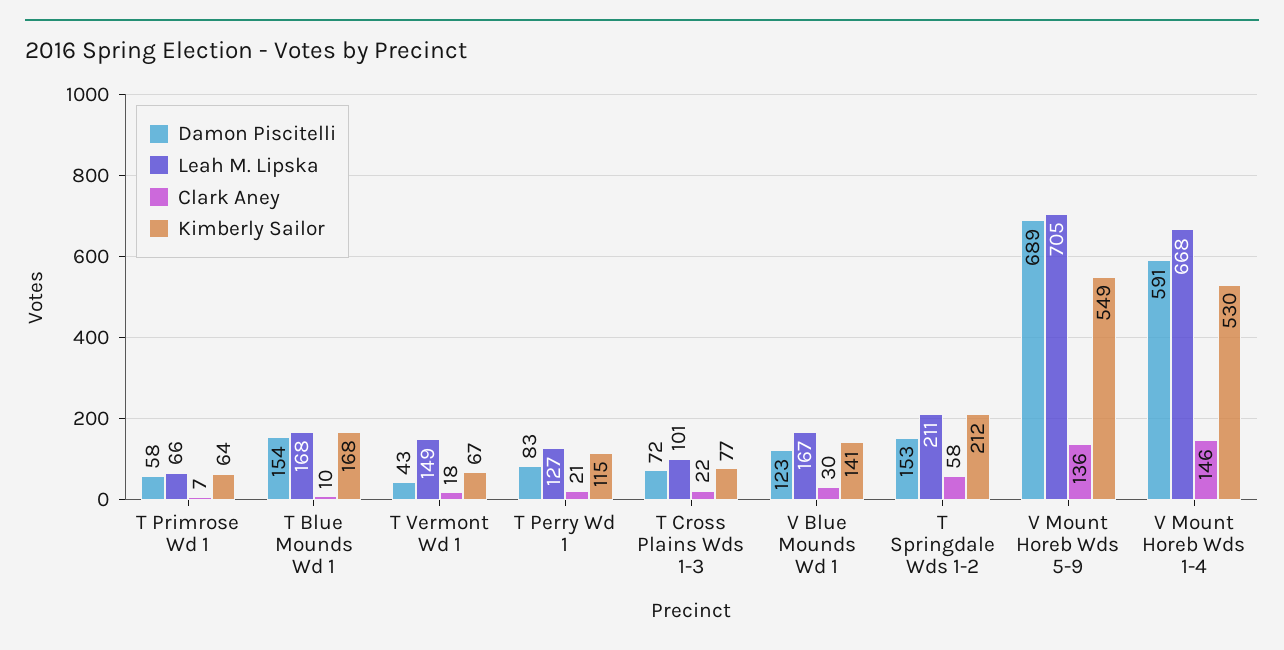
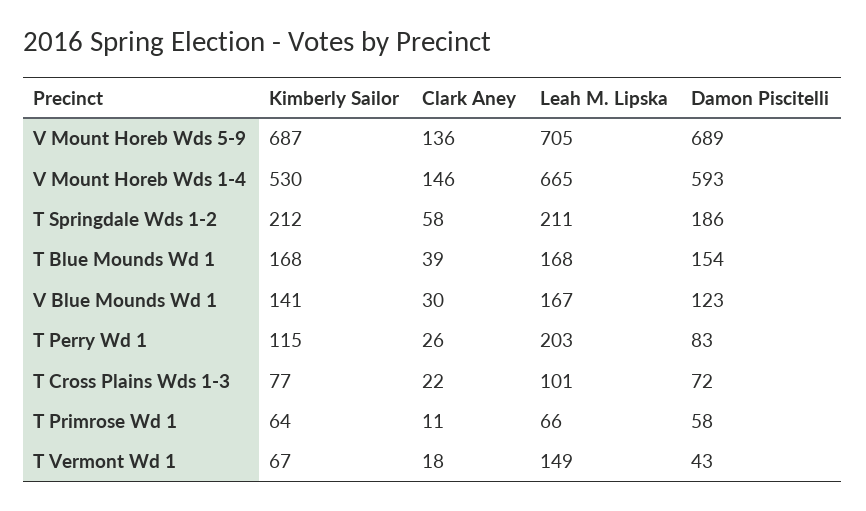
  {
    "Damon Piscitelli": {
      "T Primrose Wd 1": 58,
      "T Blue Mounds Wd 1": 154,
      "T Vermont Wd 1": 43,
      "T Perry Wd 1": 83,
      "T Cross Plains Wds 1-3": 72,
      "V Blue Mounds Wd 1": 123,
-     "T Springdale Wds 1-2": 153,
+     "T Springdale Wds 1-2": 186,
      "V Mount Horeb Wds 5-9": 689,
-     "V Mount Horeb Wds 1-4": 591
+     "V Mount Horeb Wds 1-4": 593
    },
    "Leah M. Lipska": {
      "T Primrose Wd 1": 66,
      "T Blue Mounds Wd 1": 168,
      "T Vermont Wd 1": 149,
-     "T Perry Wd 1": 127,
+     "T Perry Wd 1": 203,
      "T Cross Plains Wds 1-3": 101,
      "V Blue Mounds Wd 1": 167,
      "T Springdale Wds 1-2": 211,
      "V Mount Horeb Wds 5-9": 705,
-     "V Mount Horeb Wds 1-4": 668
+     "V Mount Horeb Wds 1-4": 665
    },
    "Clark Aney": {
-     "T Primrose Wd 1": 7,
+     "T Primrose Wd 1": 11,
-     "T Blue Mounds Wd 1": 10,
+     "T Blue Mounds Wd 1": 39,
      "T Vermont Wd 1": 18,
-     "T Perry Wd 1": 21,
+     "T Perry Wd 1": 26,
      "T Cross Plains Wds 1-3": 22,
      "V Blue Mounds Wd 1": 30,
      "T Springdale Wds 1-2": 58,
      "V Mount Horeb Wds 5-9": 136,
      "V Mount Horeb Wds 1-4": 146
    },
    "Kimberly Sailor": {
      "T Primrose Wd 1": 64,
      "T Blue Mounds Wd 1": 168,
      "T Vermont Wd 1": 67,
      "T Perry Wd 1": 115,
      "T Cross Plains Wds 1-3": 77,
      "V Blue Mounds Wd 1": 141,
      "T Springdale Wds 1-2": 212,
-     "V Mount Horeb Wds 5-9": 549,
+     "V Mount Horeb Wds 5-9": 687,
      "V Mount Horeb Wds 1-4": 530
    }
  }

